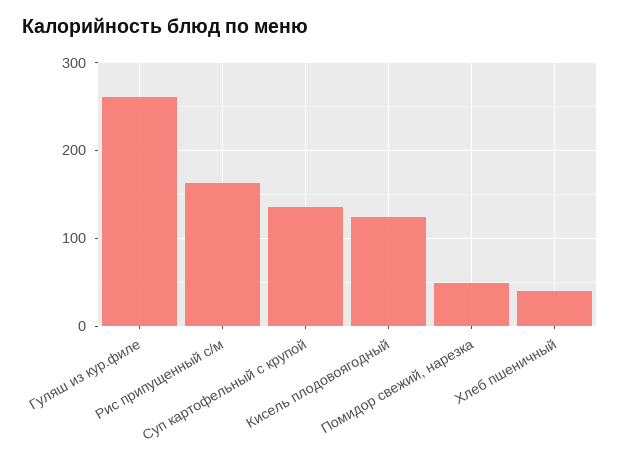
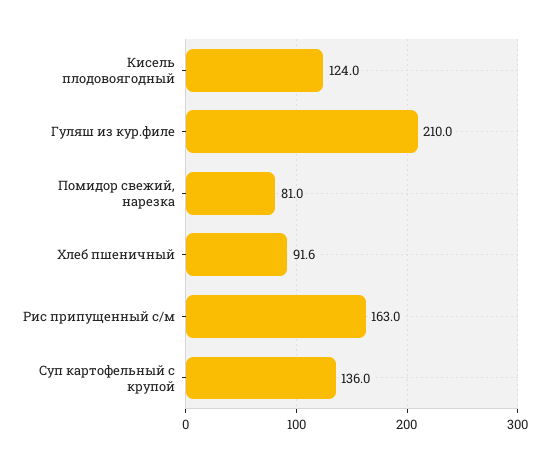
  {
-   "Гуляш из кур.филе": 260,
+   "Гуляш из кур.филе": 210,
    "Рис припущенный с/м": 163,
    "Суп картофельный с крупой": 136,
    "Кисель плодовоягодный": 124,
-   "Помидор свежий, нарезка": 50,
+   "Помидор свежий, нарезка": 81,
-   "Хлеб пшеничный": 40
+   "Хлеб пшеничный": 91.6
  }

